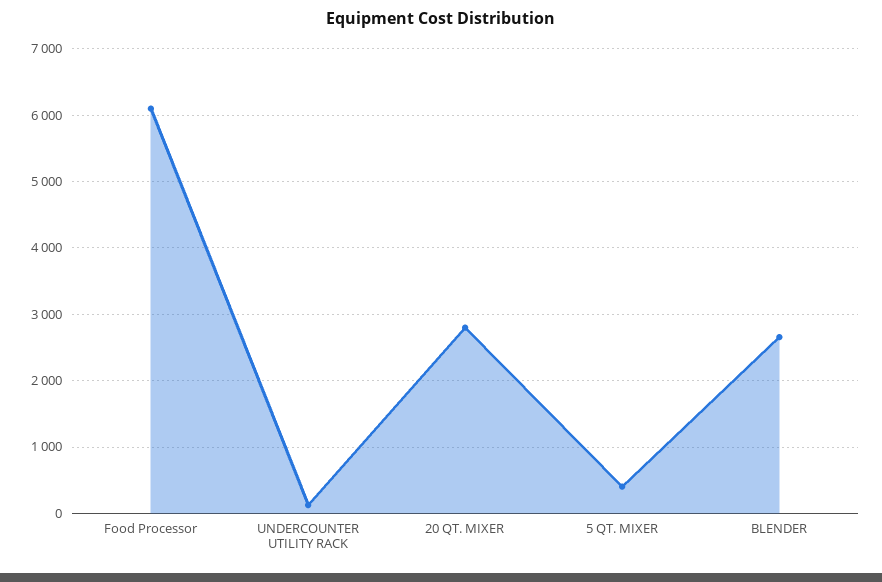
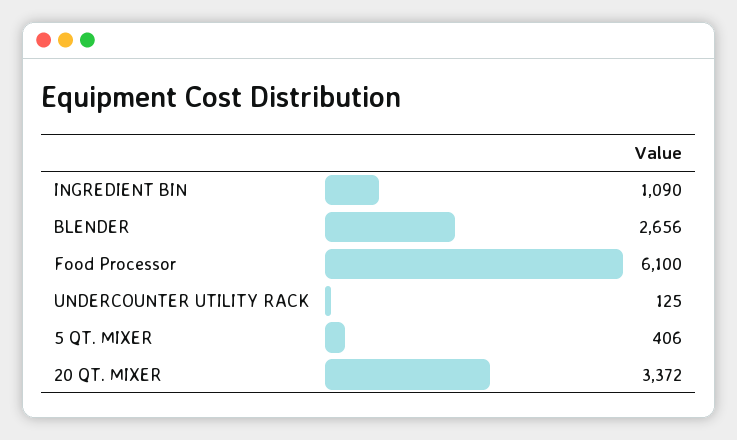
  {
    "Food Processor": 6100,
    "UNDERCOUNTER UTILITY RACK": 125,
-   "20 QT. MIXER": 2800,
+   "20 QT. MIXER": 3372,
    "5 QT. MIXER": 406,
-   "BLENDER": 2656
+   "BLENDER": 2656,
+   "INGREDIENT BIN": 1090
  }

